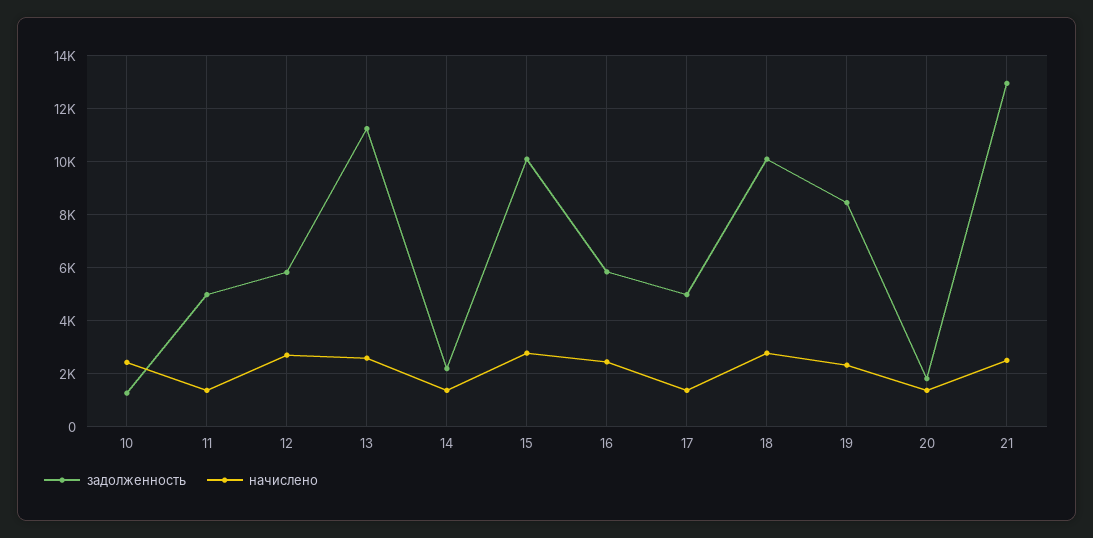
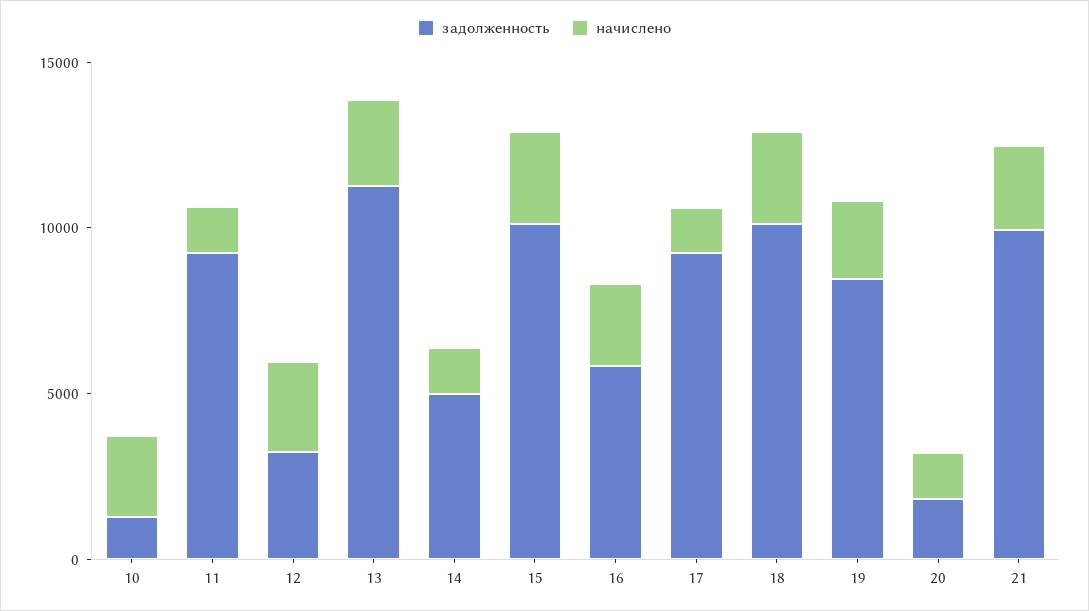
  {
    "задолженность": {
      "10": 1250,
-     "11": 5000,
+     "11": 9000,
-     "12": 5750,
+     "12": 3000,
      "13": 11250,
-     "14": 2250,
+     "14": 5000,
      "15": 10000,
      "16": 5750,
-     "17": 5000,
+     "17": 9000,
      "18": 10000,
      "19": 8500,
      "20": 1750,
-     "21": 13000
+     "21": 10000
    },
    "начислено": {
      "10": 2500,
      "11": 1500,
      "12": 2750,
      "13": 2500,
      "14": 1500,
      "15": 2750,
      "16": 2500,
      "17": 1500,
      "18": 2750,
      "19": 2250,
      "20": 1500,
      "21": 2500
    }
  }

